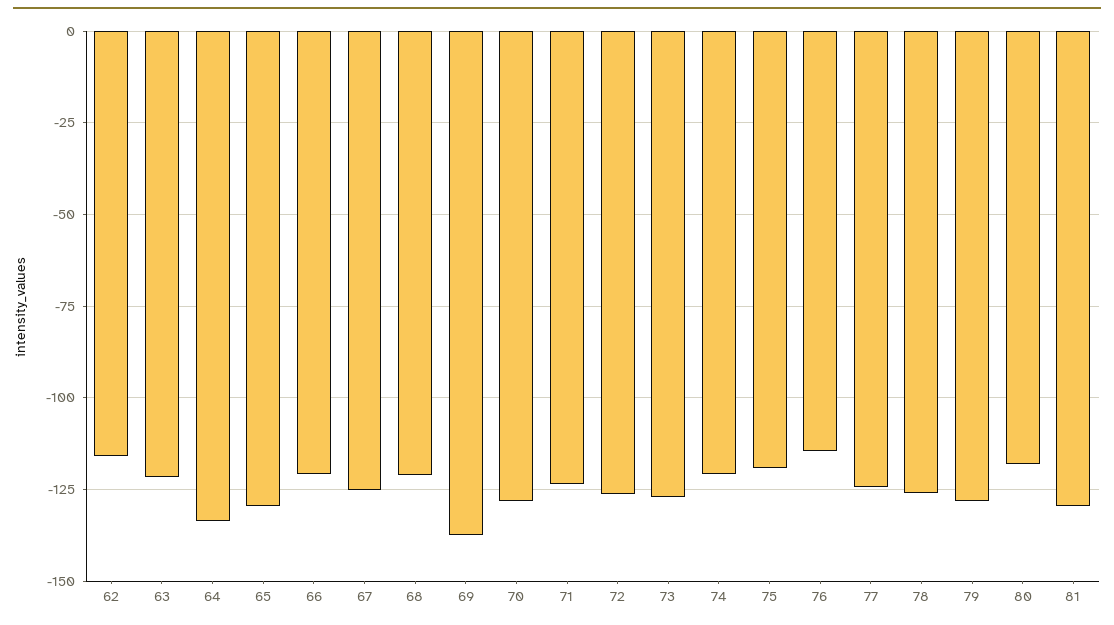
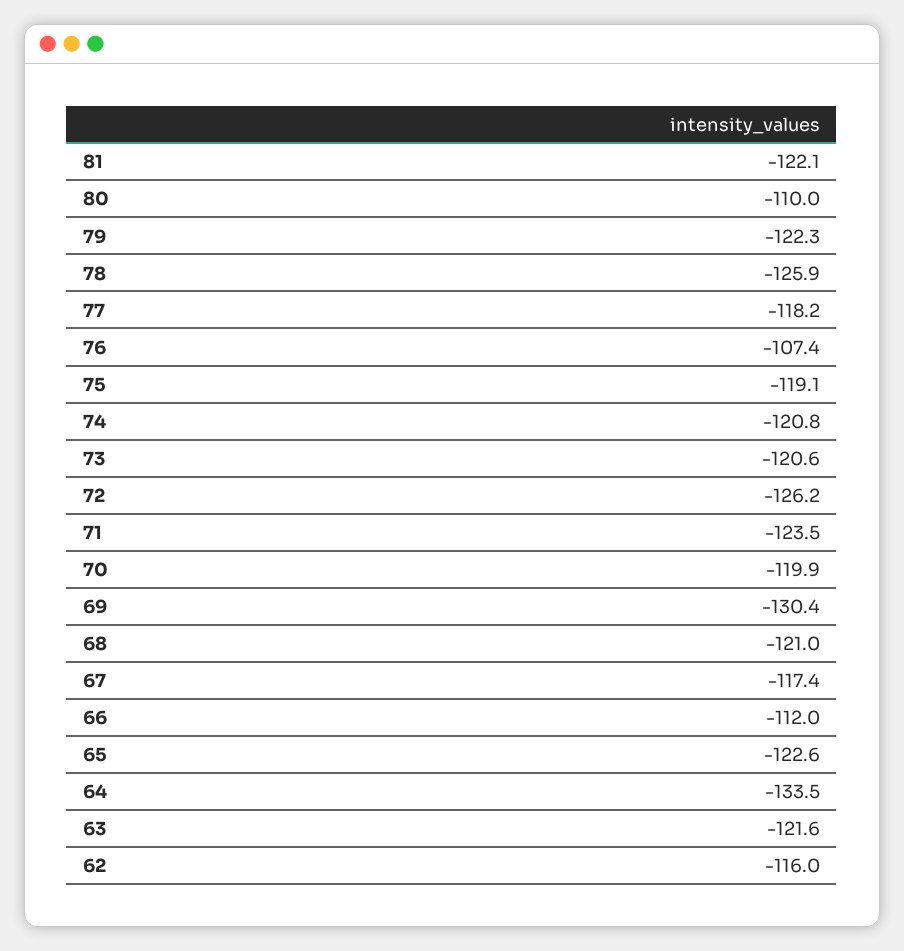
  {
    "62": -116,
    "63": -121.6,
    "64": -133.5,
-   "65": -130,
+   "65": -122.6,
-   "66": -120,
+   "66": -112,
-   "67": -125,
+   "67": -117.4,
    "68": -121,
-   "69": -137.5,
+   "69": -130.4,
-   "70": -127.5,
+   "70": -119.9,
    "71": -123.5,
    "72": -126.2,
-   "73": -127.5,
+   "73": -120.6,
    "74": -120.8,
    "75": -119.1,
-   "76": -115,
+   "76": -107.4,
-   "77": -125,
+   "77": -118.2,
    "78": -125.9,
-   "79": -127.5,
+   "79": -122.3,
-   "80": -117.5,
+   "80": -110,
-   "81": -130
+   "81": -122.1
  }

